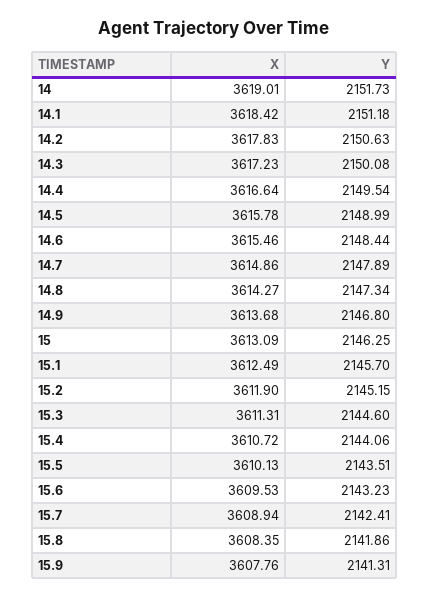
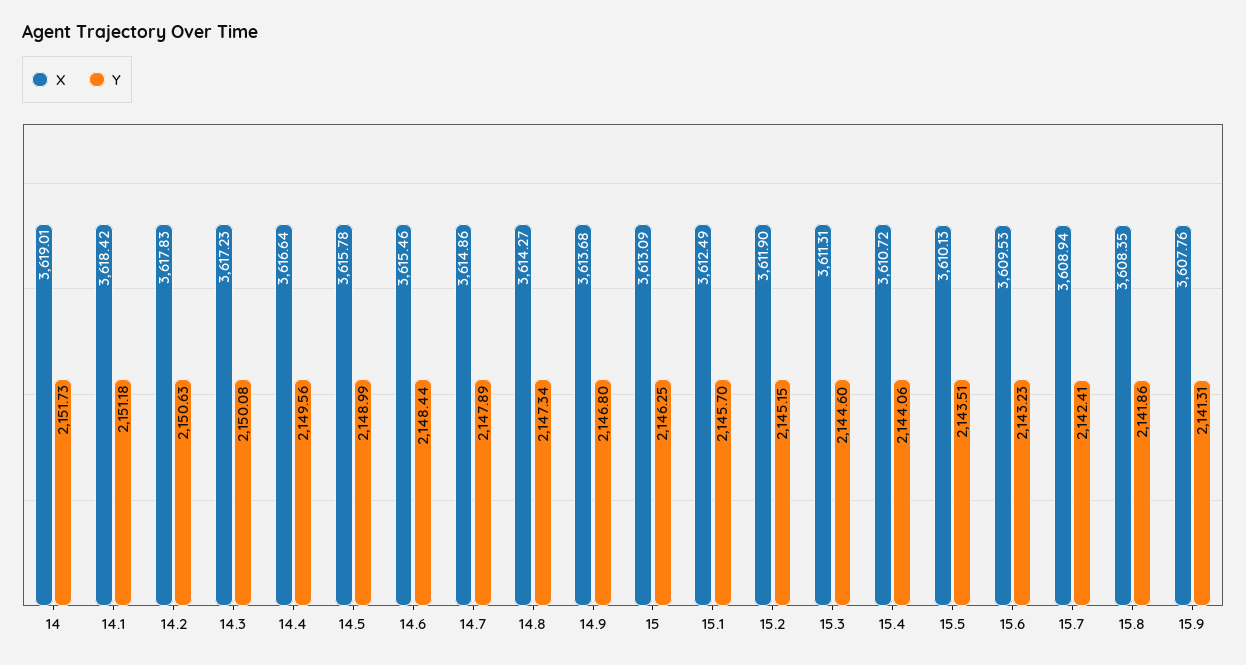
  {
    "X": {
      "14": 3619.01,
      "14.1": 3618.42,
      "14.2": 3617.83,
      "14.3": 3617.23,
      "14.4": 3616.64,
      "14.5": 3615.78,
      "14.6": 3615.46,
      "14.7": 3614.86,
      "14.8": 3614.27,
      "14.9": 3613.68,
      "15": 3613.09,
      "15.1": 3612.49,
      "15.2": 3611.9,
      "15.3": 3611.31,
      "15.4": 3610.72,
      "15.5": 3610.13,
      "15.6": 3609.53,
      "15.7": 3608.94,
      "15.8": 3608.35,
      "15.9": 3607.76
    },
    "Y": {
      "14": 2151.73,
      "14.1": 2151.18,
      "14.2": 2150.63,
      "14.3": 2150.08,
-     "14.4": 2149.54,
+     "14.4": 2149.56,
      "14.5": 2148.99,
      "14.6": 2148.44,
      "14.7": 2147.89,
      "14.8": 2147.34,
      "14.9": 2146.8,
      "15": 2146.25,
      "15.1": 2145.7,
      "15.2": 2145.15,
      "15.3": 2144.6,
      "15.4": 2144.06,
      "15.5": 2143.51,
      "15.6": 2143.23,
      "15.7": 2142.41,
      "15.8": 2141.86,
      "15.9": 2141.31
    }
  }

